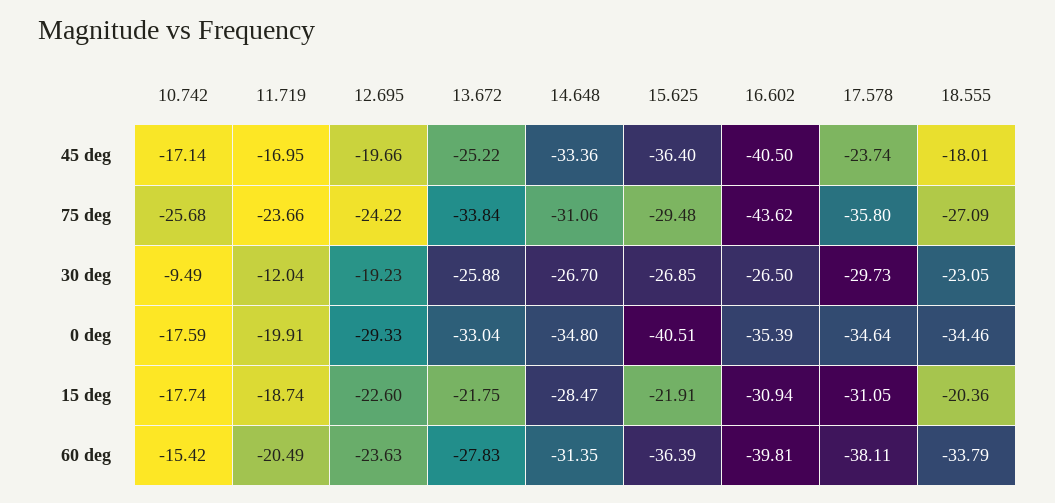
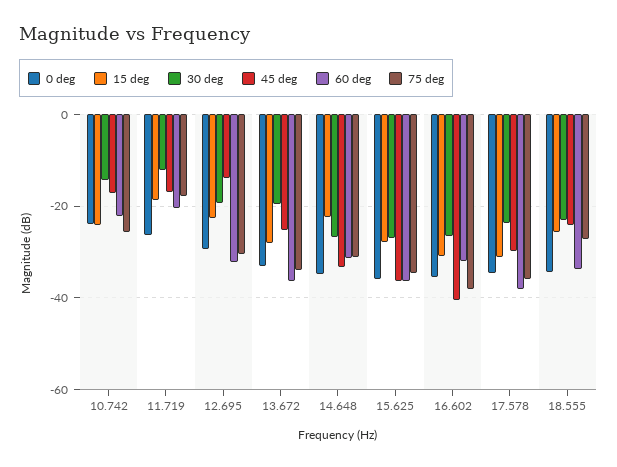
  {
    "45 deg": {
      "10.742": -17.14,
      "11.719": -16.95,
-     "12.695": -19.66,
+     "12.695": -14,
      "13.672": -25.22,
      "14.648": -33.36,
      "15.625": -36.4,
      "16.602": -40.5,
-     "17.578": -23.74,
+     "17.578": -30,
-     "18.555": -18.01
+     "18.555": -24
    },
    "75 deg": {
      "10.742": -25.68,
-     "11.719": -23.66,
+     "11.719": -18,
-     "12.695": -24.22,
+     "12.695": -30,
      "13.672": -33.84,
      "14.648": -31.06,
-     "15.625": -29.48,
+     "15.625": -34,
-     "16.602": -43.62,
+     "16.602": -38,
      "17.578": -35.8,
      "18.555": -27.09
    },
    "30 deg": {
-     "10.742": -9.49,
+     "10.742": -14,
      "11.719": -12.04,
      "12.695": -19.23,
-     "13.672": -25.88,
+     "13.672": -20,
      "14.648": -26.7,
      "15.625": -26.85,
      "16.602": -26.5,
-     "17.578": -29.73,
+     "17.578": -24,
      "18.555": -23.05
    },
    "0 deg": {
-     "10.742": -17.59,
+     "10.742": -24,
-     "11.719": -19.91,
+     "11.719": -26,
      "12.695": -29.33,
      "13.672": -33.04,
      "14.648": -34.8,
-     "15.625": -40.51,
+     "15.625": -36,
      "16.602": -35.39,
      "17.578": -34.64,
      "18.555": -34.46
    },
    "15 deg": {
-     "10.742": -17.74,
+     "10.742": -24,
      "11.719": -18.74,
      "12.695": -22.6,
-     "13.672": -21.75,
+     "13.672": -28,
-     "14.648": -28.47,
+     "14.648": -22,
-     "15.625": -21.91,
+     "15.625": -28,
      "16.602": -30.94,
      "17.578": -31.05,
-     "18.555": -20.36
+     "18.555": -26
    },
    "60 deg": {
-     "10.742": -15.42,
+     "10.742": -22,
      "11.719": -20.49,
-     "12.695": -23.63,
+     "12.695": -32,
-     "13.672": -27.83,
+     "13.672": -36,
      "14.648": -31.35,
      "15.625": -36.39,
-     "16.602": -39.81,
+     "16.602": -32,
      "17.578": -38.11,
      "18.555": -33.79
    }
  }

